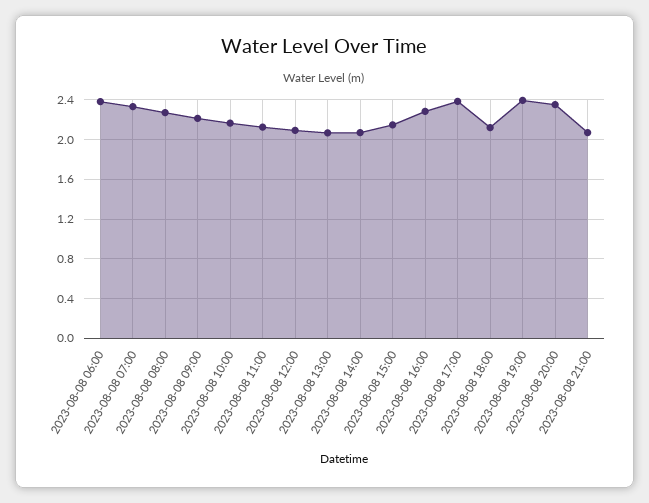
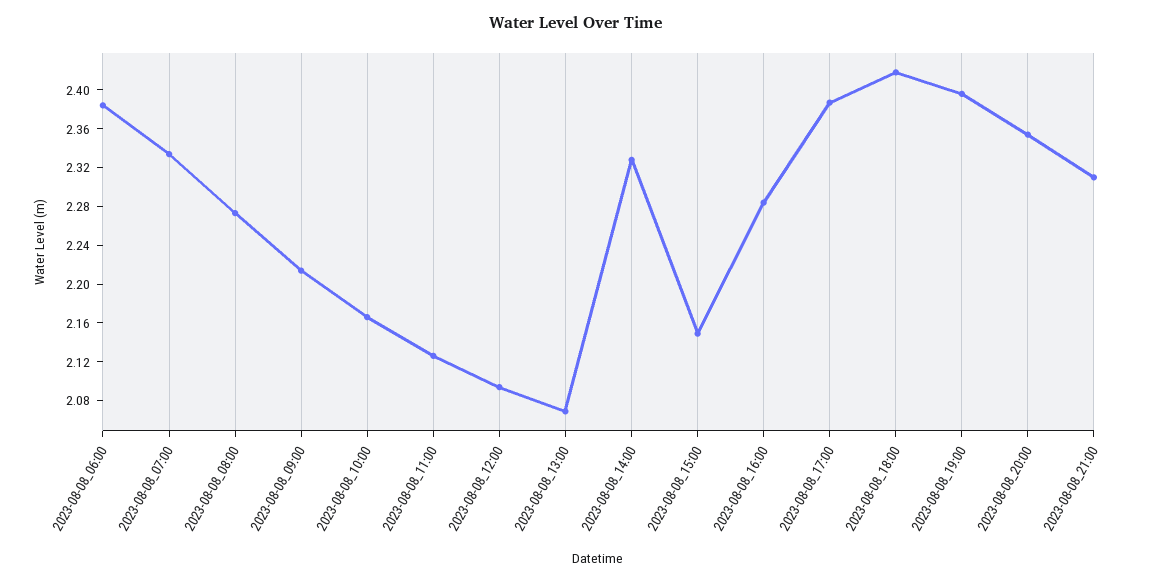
  {
    "2023-08-08 06:00": 2.38,
    "2023-08-08 07:00": 2.33,
    "2023-08-08 08:00": 2.27,
    "2023-08-08 09:00": 2.21,
    "2023-08-08 10:00": 2.17,
    "2023-08-08 11:00": 2.13,
    "2023-08-08 12:00": 2.09,
    "2023-08-08 13:00": 2.07,
-   "2023-08-08 14:00": 2.1,
+   "2023-08-08 14:00": 2.33,
    "2023-08-08 15:00": 2.15,
    "2023-08-08 16:00": 2.28,
    "2023-08-08 17:00": 2.39,
-   "2023-08-08 18:00": 2.1,
+   "2023-08-08 18:00": 2.42,
    "2023-08-08 19:00": 2.4,
    "2023-08-08 20:00": 2.35,
-   "2023-08-08 21:00": 2.1
+   "2023-08-08 21:00": 2.31
  }

